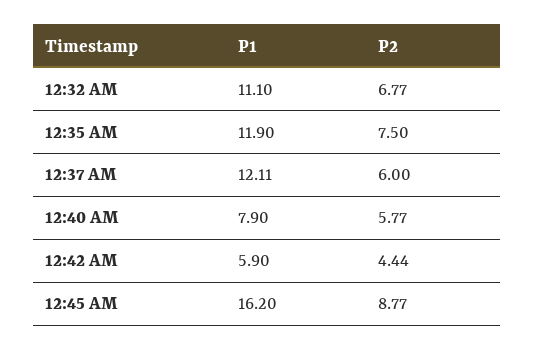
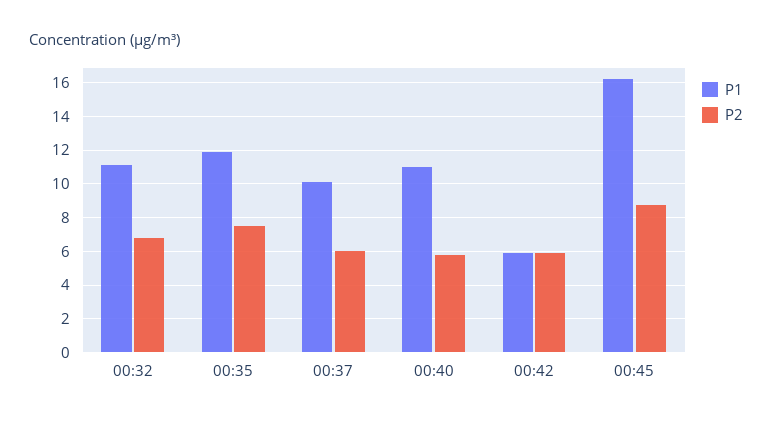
  {
    "P1": {
      "12:32 AM": 11.1,
      "12:35 AM": 11.9,
-     "12:37 AM": 12.11,
+     "12:37 AM": 10,
-     "12:40 AM": 7.9,
+     "12:40 AM": 11,
      "12:42 AM": 5.9,
      "12:45 AM": 16.2
    },
    "P2": {
      "12:32 AM": 6.77,
      "12:35 AM": 7.5,
      "12:37 AM": 6,
      "12:40 AM": 5.77,
-     "12:42 AM": 4.44,
+     "12:42 AM": 6,
      "12:45 AM": 8.77
    }
  }

